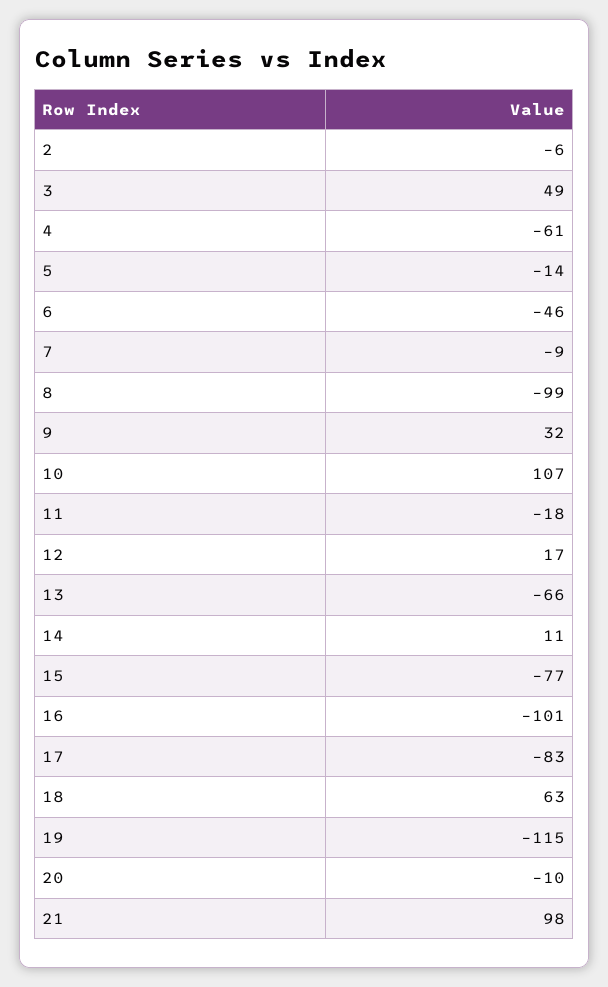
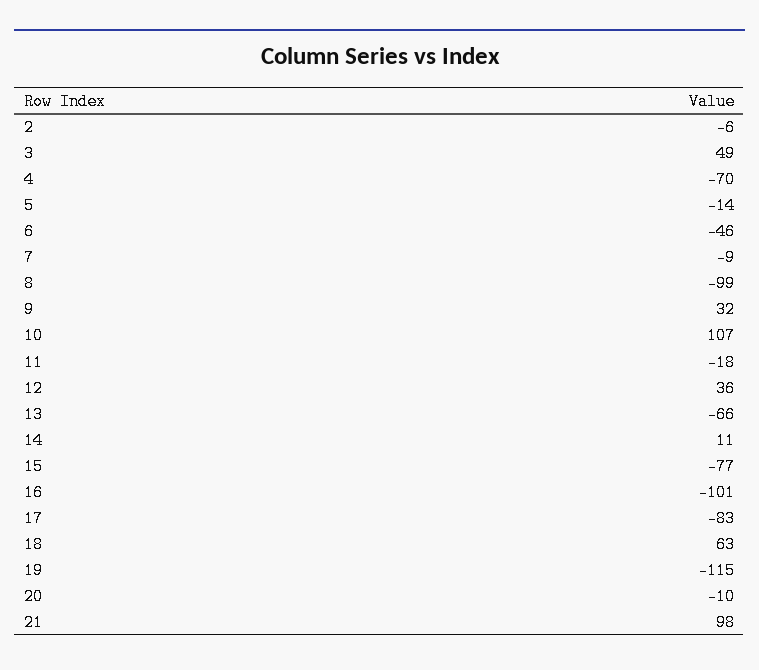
  {
    "2": -6,
    "3": 49,
-   "4": -61,
+   "4": -70,
    "5": -14,
    "6": -46,
    "7": -9,
    "8": -99,
    "9": 32,
    "10": 107,
    "11": -18,
-   "12": 17,
+   "12": 36,
    "13": -66,
    "14": 11,
    "15": -77,
    "16": -101,
    "17": -83,
    "18": 63,
    "19": -115,
    "20": -10,
    "21": 98
  }

